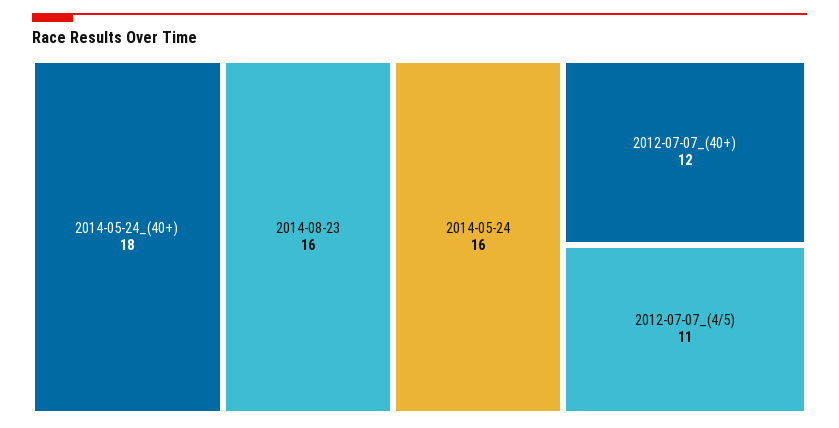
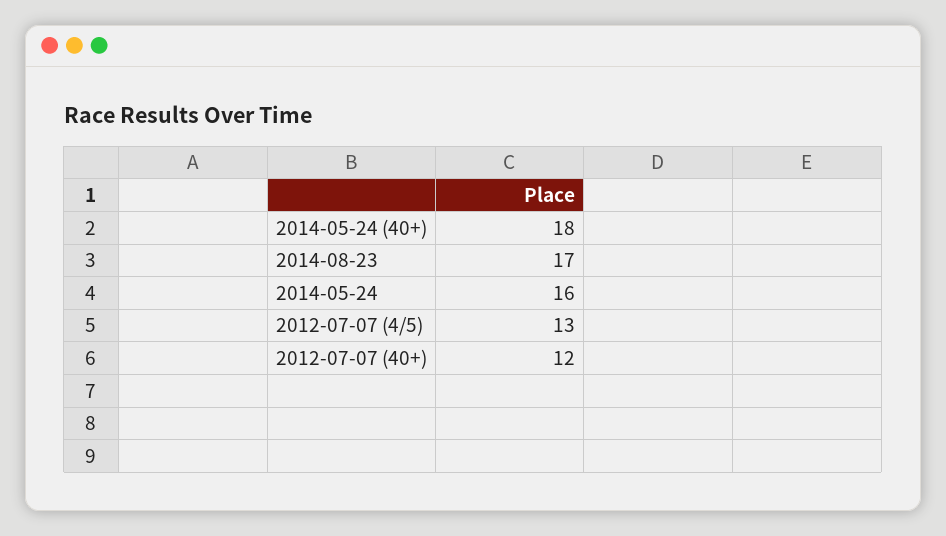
  {
    "2014-05-24_(40+)": 18,
-   "2014-08-23": 16,
+   "2014-08-23": 17,
    "2014-05-24": 16,
    "2012-07-07_(40+)": 12,
-   "2012-07-07_(4/5)": 11
+   "2012-07-07_(4/5)": 13
  }

